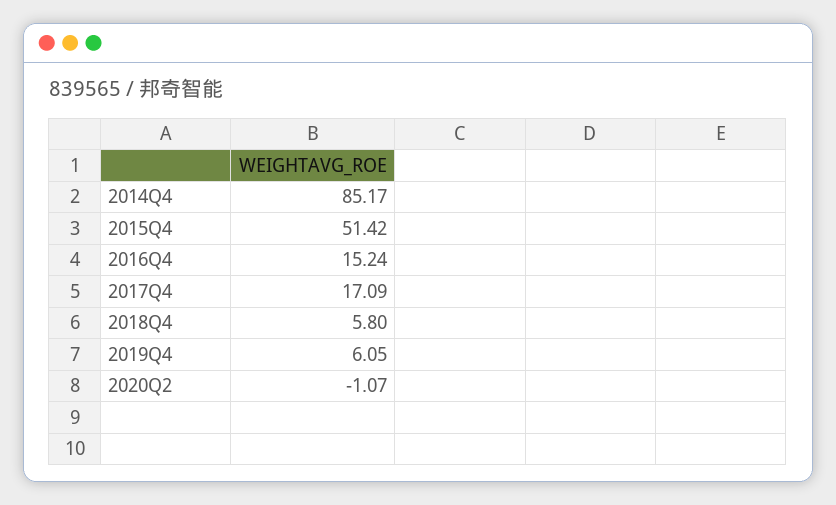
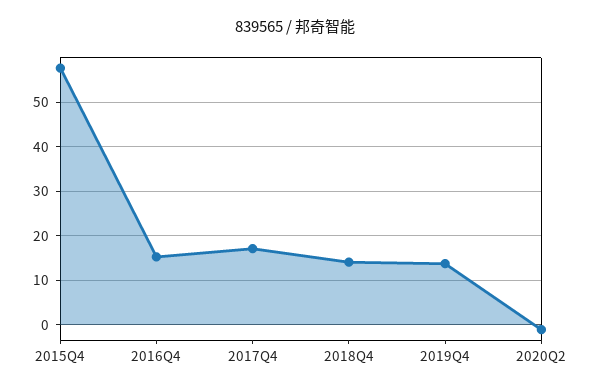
  {
-   "2014Q4": 85.17,
-   "2015Q4": 51.42,
+   "2015Q4": 58,
    "2016Q4": 15.24,
    "2017Q4": 17.09,
-   "2018Q4": 5.8,
+   "2018Q4": 14,
-   "2019Q4": 6.05,
+   "2019Q4": 14,
    "2020Q2": -1.07
  }

